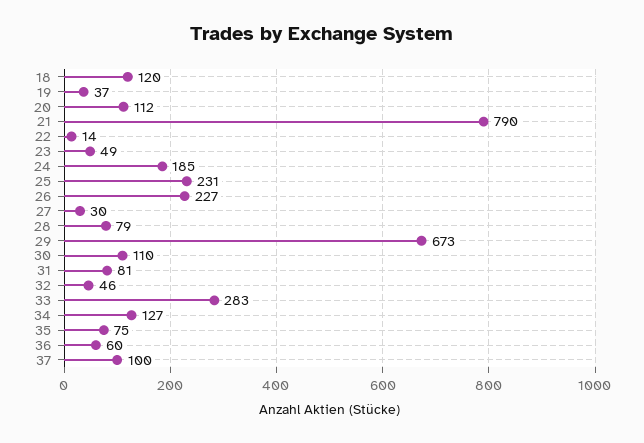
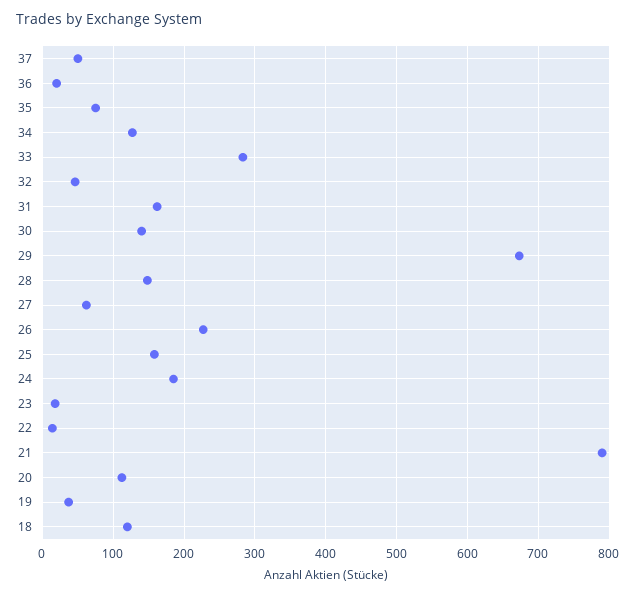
  {
    "18": 120,
    "19": 37,
    "20": 112,
    "21": 790,
    "22": 14,
-   "23": 49,
+   "23": 20,
    "24": 185,
-   "25": 231,
+   "25": 160,
    "26": 227,
-   "27": 30,
+   "27": 60,
-   "28": 79,
+   "28": 150,
    "29": 673,
-   "30": 110,
+   "30": 140,
-   "31": 81,
+   "31": 160,
    "32": 46,
    "33": 283,
    "34": 127,
    "35": 75,
-   "36": 60,
+   "36": 20,
-   "37": 100
+   "37": 50
  }

